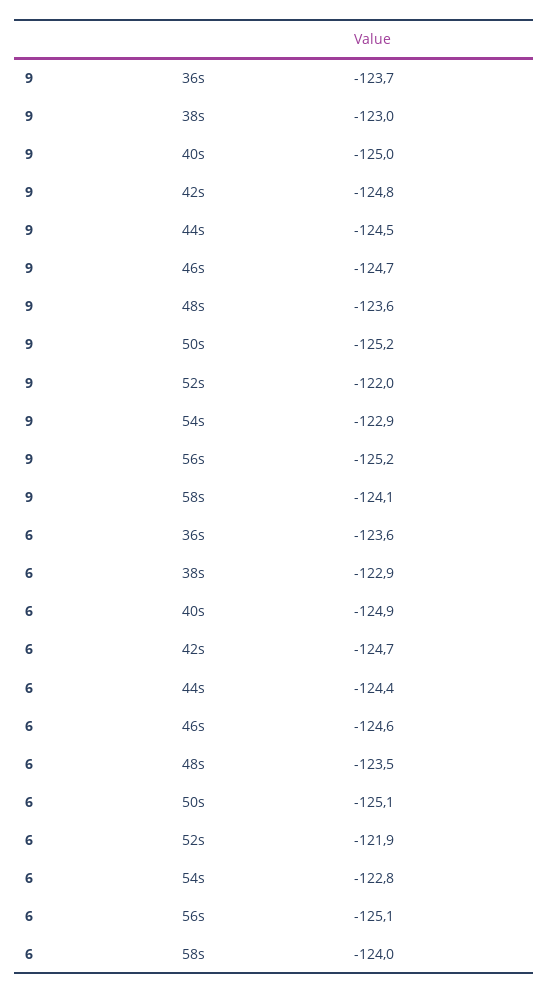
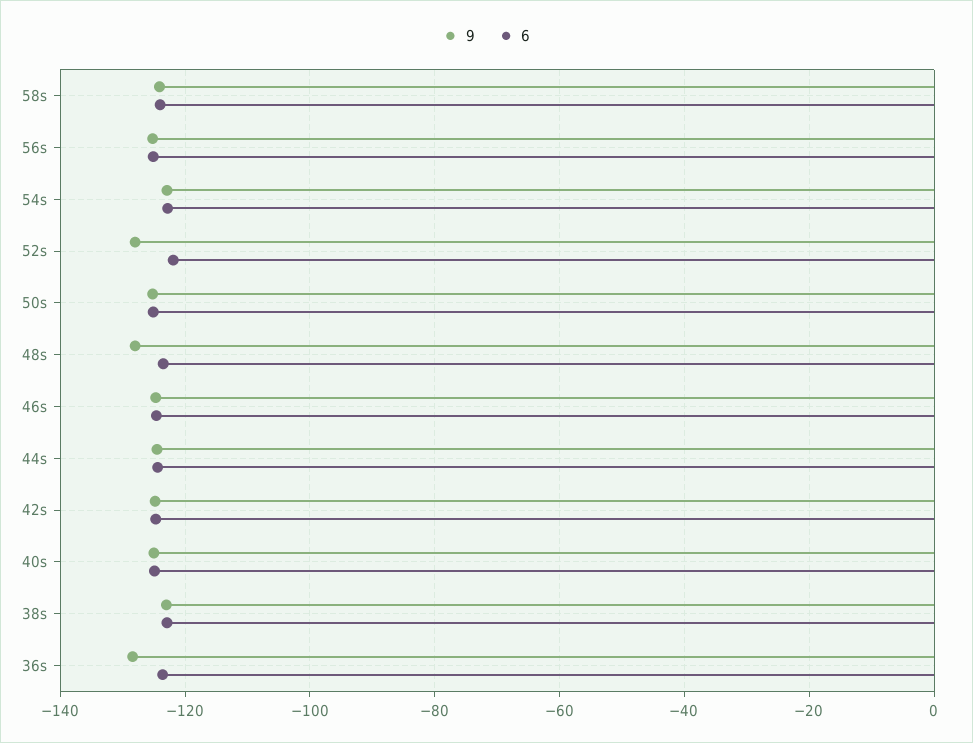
  {
    "9": {
-     "36s": -123.7,
+     "36s": -128,
      "38s": -123,
      "40s": -125,
      "42s": -124.8,
      "44s": -124.5,
      "46s": -124.7,
-     "48s": -123.6,
+     "48s": -128,
      "50s": -125.2,
-     "52s": -122,
+     "52s": -128,
      "54s": -122.9,
      "56s": -125.2,
      "58s": -124.1
    },
    "6": {
      "36s": -123.6,
      "38s": -122.9,
      "40s": -124.9,
      "42s": -124.7,
      "44s": -124.4,
      "46s": -124.6,
      "48s": -123.5,
      "50s": -125.1,
      "52s": -121.9,
      "54s": -122.8,
      "56s": -125.1,
      "58s": -124
    }
  }

